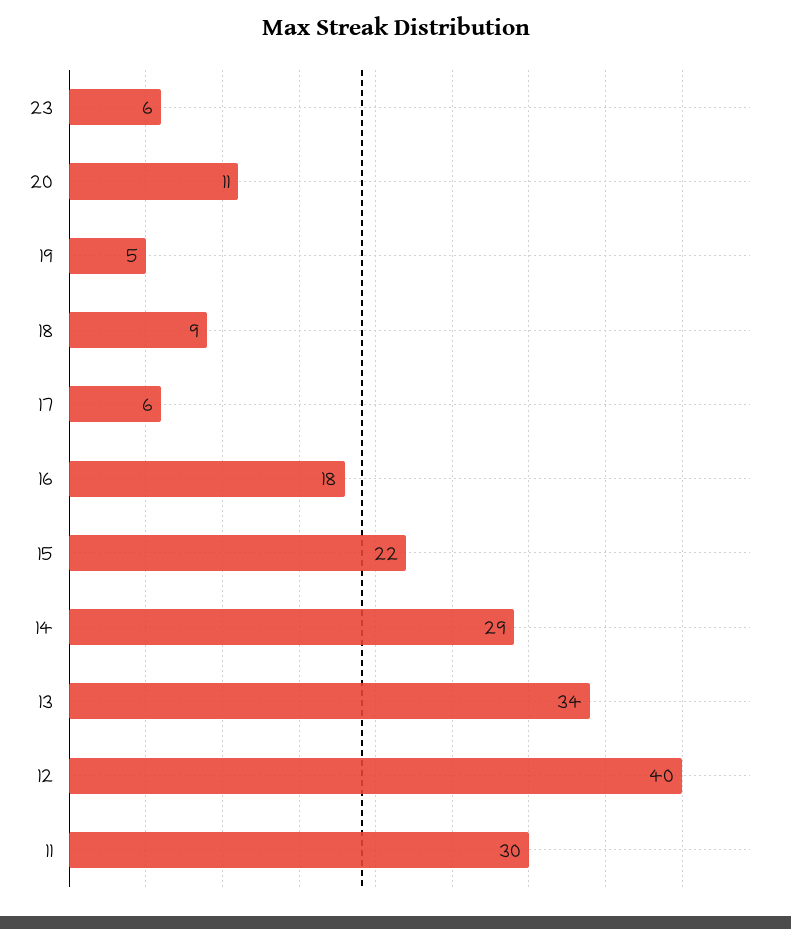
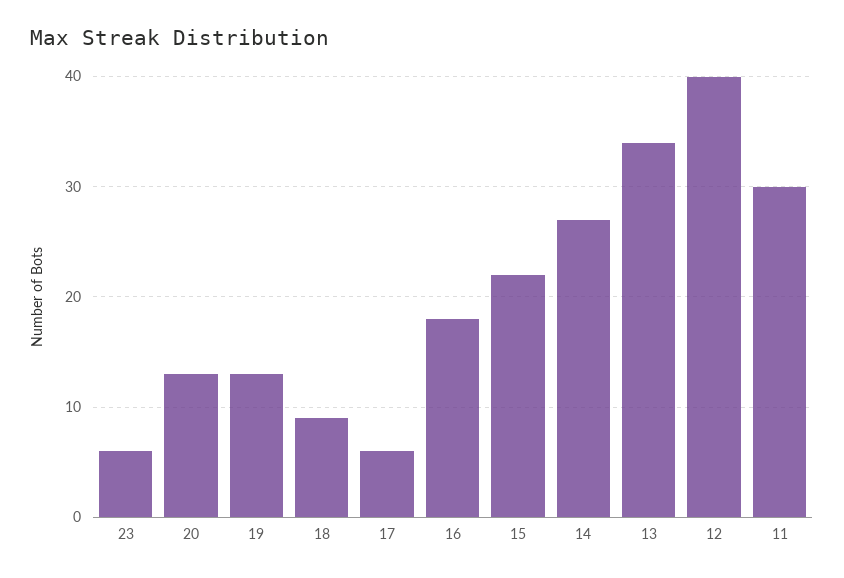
  {
    "23": 6,
-   "20": 11,
+   "20": 13,
-   "19": 5,
+   "19": 13,
    "18": 9,
    "17": 6,
    "16": 18,
    "15": 22,
-   "14": 29,
+   "14": 27,
    "13": 34,
    "12": 40,
    "11": 30
  }

